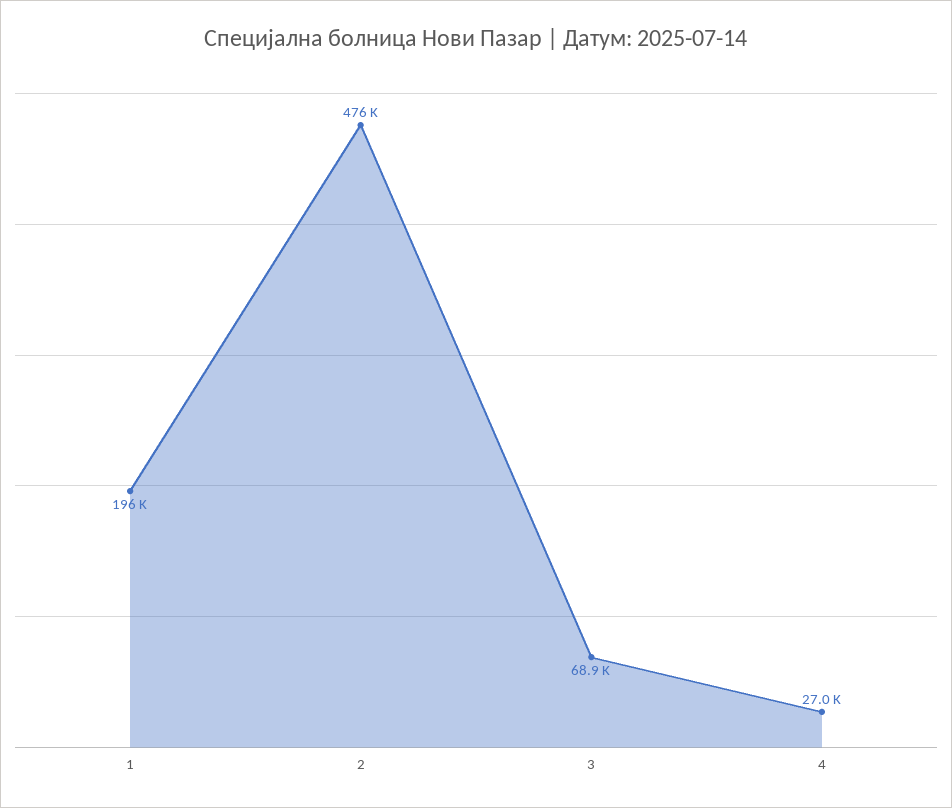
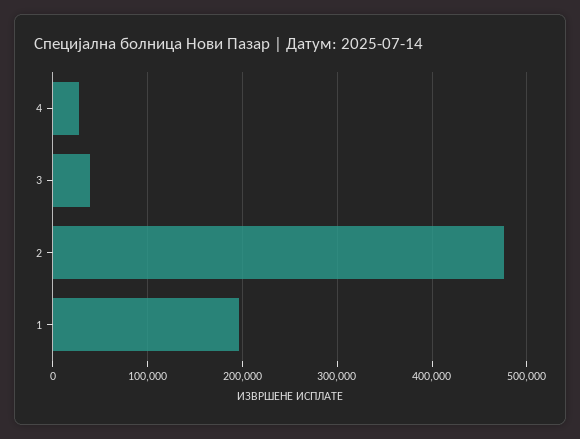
  {
    "1": 196000,
    "2": 476000,
-   "3": 68900,
+   "3": 40000,
    "4": 27000
  }

